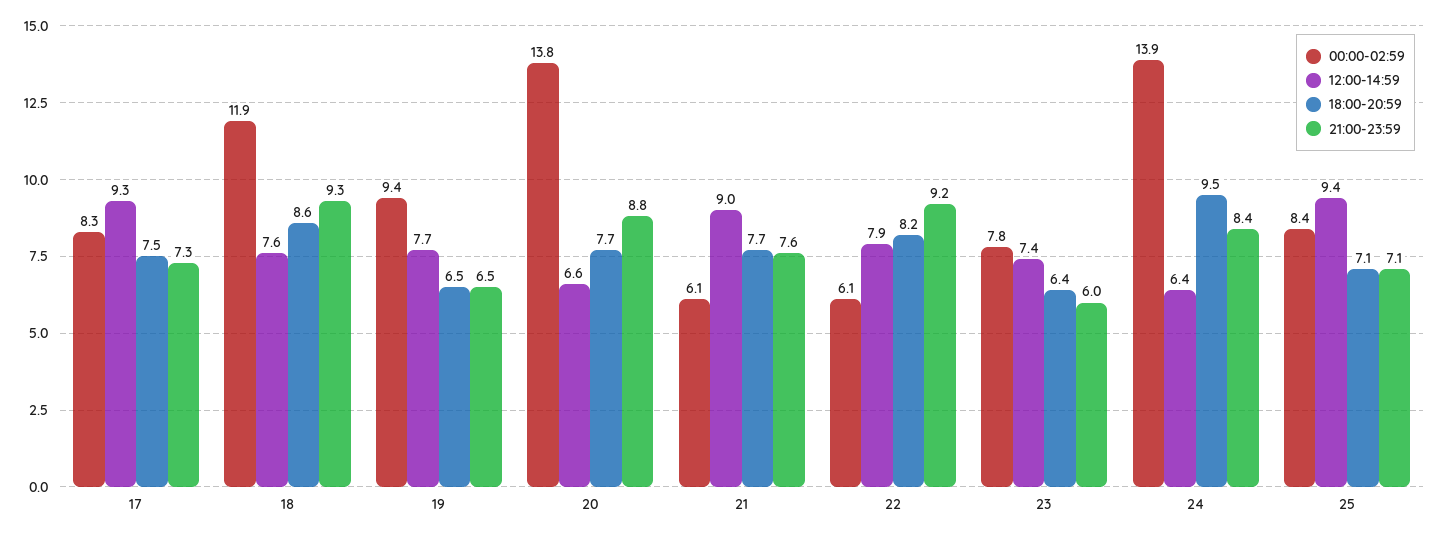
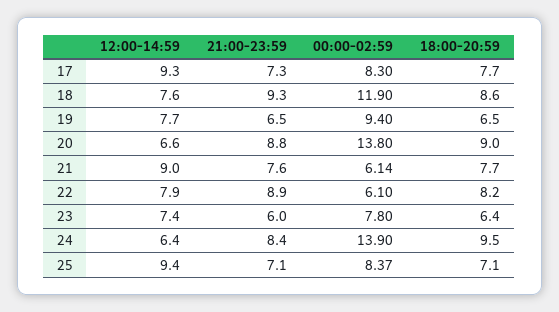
  {
    "00:00-02:59": {
      "17": 8.3,
      "18": 11.9,
      "19": 9.4,
      "20": 13.8,
      "21": 6.14,
      "22": 6.1,
      "23": 7.8,
      "24": 13.9,
      "25": 8.37
    },
    "12:00-14:59": {
      "17": 9.3,
      "18": 7.6,
      "19": 7.7,
      "20": 6.6,
      "21": 9,
      "22": 7.9,
      "23": 7.4,
      "24": 6.4,
      "25": 9.4
    },
    "18:00-20:59": {
-     "17": 7.5,
+     "17": 7.7,
      "18": 8.6,
      "19": 6.5,
-     "20": 7.7,
+     "20": 9,
      "21": 7.7,
      "22": 8.2,
      "23": 6.4,
      "24": 9.5,
      "25": 7.1
    },
    "21:00-23:59": {
      "17": 7.3,
      "18": 9.3,
      "19": 6.5,
      "20": 8.8,
      "21": 7.6,
-     "22": 9.2,
+     "22": 8.9,
      "23": 6,
      "24": 8.4,
      "25": 7.1
    }
  }

